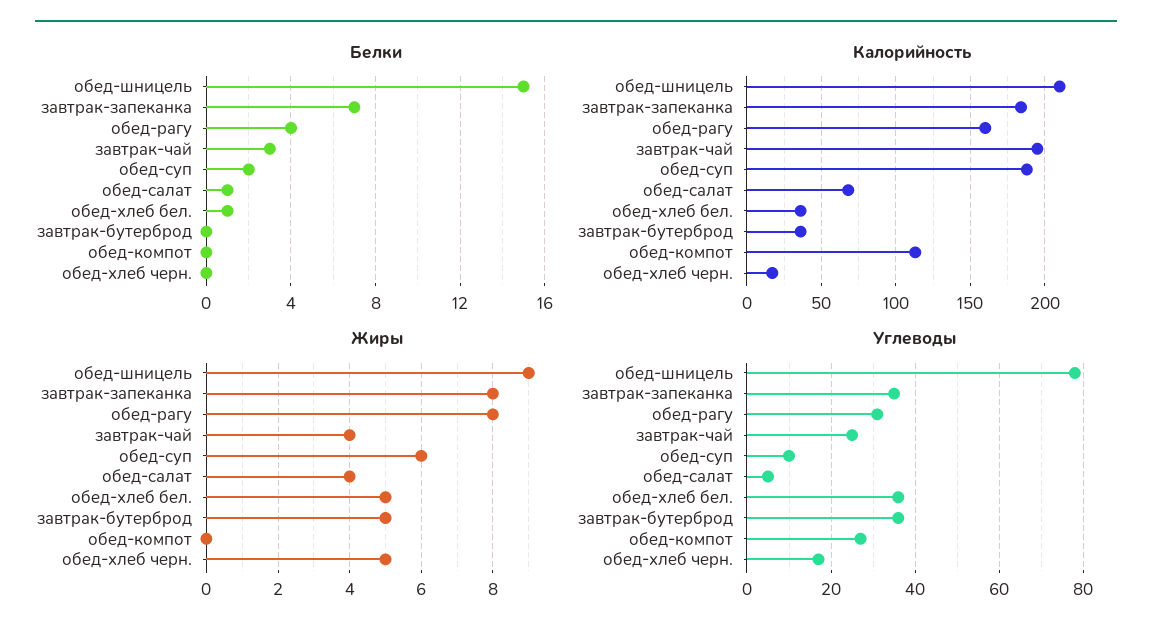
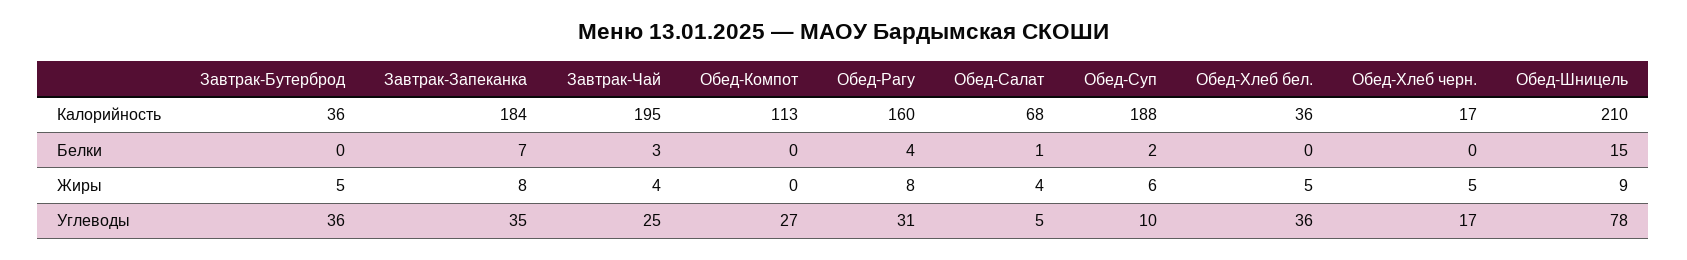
  {
    "Белки": {
      "обед-шницель": 15,
      "завтрак-запеканка": 7,
      "обед-рагу": 4,
      "завтрак-чай": 3,
      "обед-суп": 2,
      "обед-салат": 1,
-     "обед-хлеб бел.": 1,
+     "обед-хлеб бел.": 0,
      "завтрак-бутерброд": 0,
      "обед-компот": 0,
      "обед-хлеб черн.": 0
    },
    "Калорийность": {
      "обед-шницель": 210,
      "завтрак-запеканка": 184,
      "обед-рагу": 160,
      "завтрак-чай": 195,
      "обед-суп": 188,
      "обед-салат": 68,
      "обед-хлеб бел.": 36,
      "завтрак-бутерброд": 36,
      "обед-компот": 113,
      "обед-хлеб черн.": 17
    },
    "Жиры": {
      "обед-шницель": 9,
      "завтрак-запеканка": 8,
      "обед-рагу": 8,
      "завтрак-чай": 4,
      "обед-суп": 6,
      "обед-салат": 4,
      "обед-хлеб бел.": 5,
      "завтрак-бутерброд": 5,
      "обед-компот": 0,
      "обед-хлеб черн.": 5
    },
    "Углеводы": {
      "обед-шницель": 78,
      "завтрак-запеканка": 35,
      "обед-рагу": 31,
      "завтрак-чай": 25,
      "обед-суп": 10,
      "обед-салат": 5,
      "обед-хлеб бел.": 36,
      "завтрак-бутерброд": 36,
      "обед-компот": 27,
      "обед-хлеб черн.": 17
    }
  }

